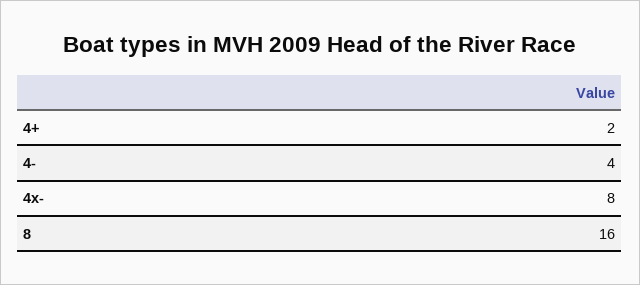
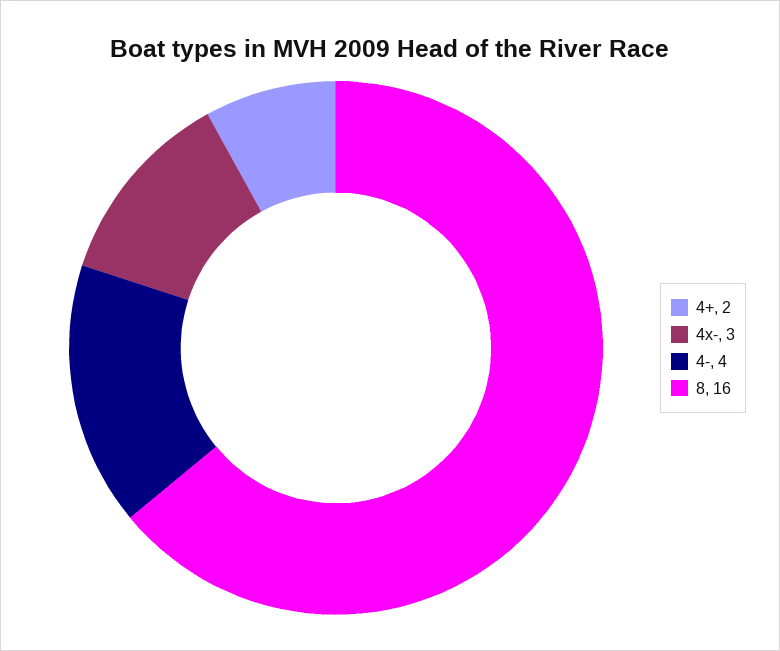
  {
    "4+": 2,
    "4-": 4,
-   "4x-": 8,
+   "4x-": 3,
    "8": 16
  }

